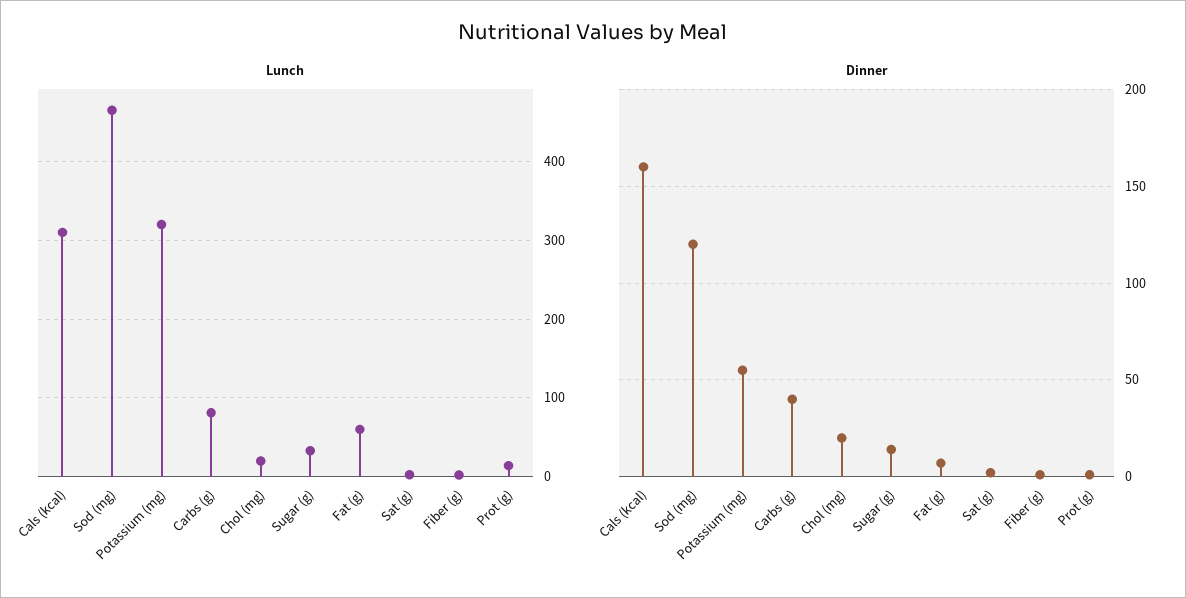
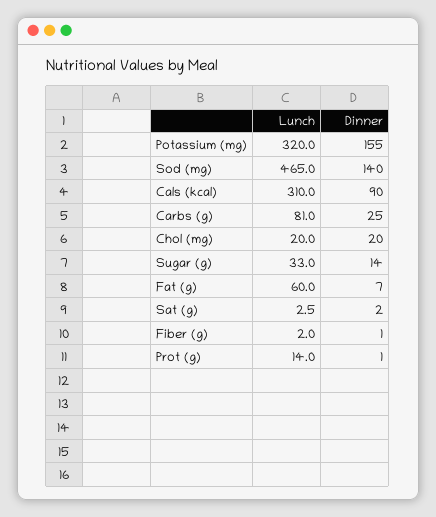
  {
    "Lunch": {
      "Cals (kcal)": 310,
      "Sod (mg)": 465,
      "Potassium (mg)": 320,
      "Carbs (g)": 81,
      "Chol (mg)": 20,
      "Sugar (g)": 33,
      "Fat (g)": 60,
      "Sat (g)": 2.5,
      "Fiber (g)": 2,
      "Prot (g)": 14
    },
    "Dinner": {
-     "Cals (kcal)": 160,
+     "Cals (kcal)": 90,
-     "Sod (mg)": 120,
+     "Sod (mg)": 140,
-     "Potassium (mg)": 55,
+     "Potassium (mg)": 155,
-     "Carbs (g)": 40,
+     "Carbs (g)": 25,
      "Chol (mg)": 20,
      "Sugar (g)": 14,
      "Fat (g)": 7,
      "Sat (g)": 2,
      "Fiber (g)": 1,
      "Prot (g)": 1
    }
  }

